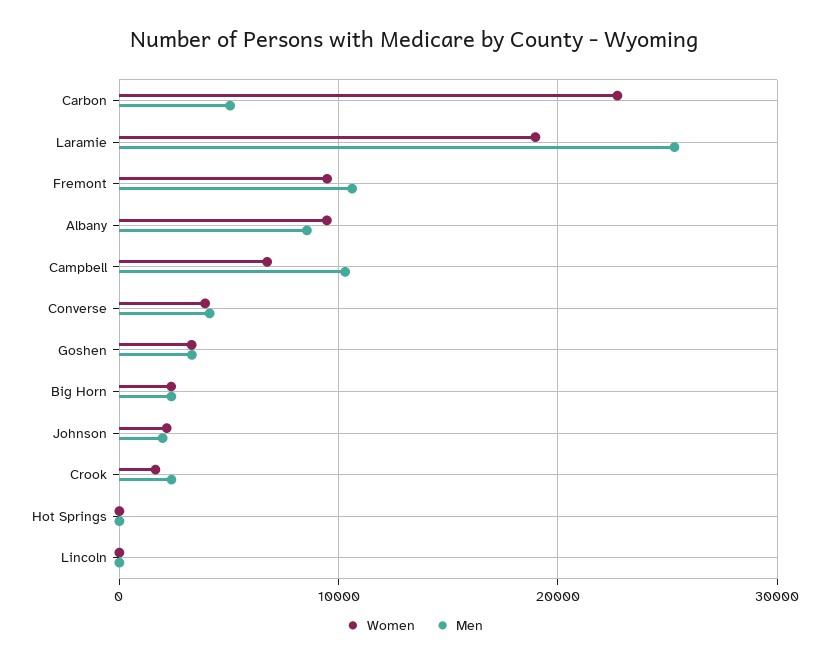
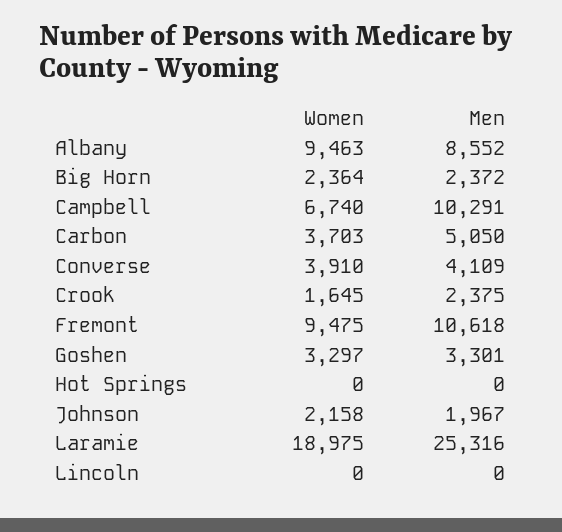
  {
    "Women": {
-     "Carbon": 23000,
+     "Carbon": 3703,
      "Laramie": 18975,
      "Fremont": 9475,
      "Albany": 9463,
      "Campbell": 6740,
      "Converse": 3910,
      "Goshen": 3297,
      "Big Horn": 2364,
      "Johnson": 2158,
      "Crook": 1645,
      "Hot Springs": 0,
      "Lincoln": 0
    },
    "Men": {
      "Carbon": 5050,
      "Laramie": 25316,
      "Fremont": 10618,
      "Albany": 8552,
      "Campbell": 10291,
      "Converse": 4109,
      "Goshen": 3301,
      "Big Horn": 2372,
      "Johnson": 1967,
      "Crook": 2375,
      "Hot Springs": 0,
      "Lincoln": 0
    }
  }

